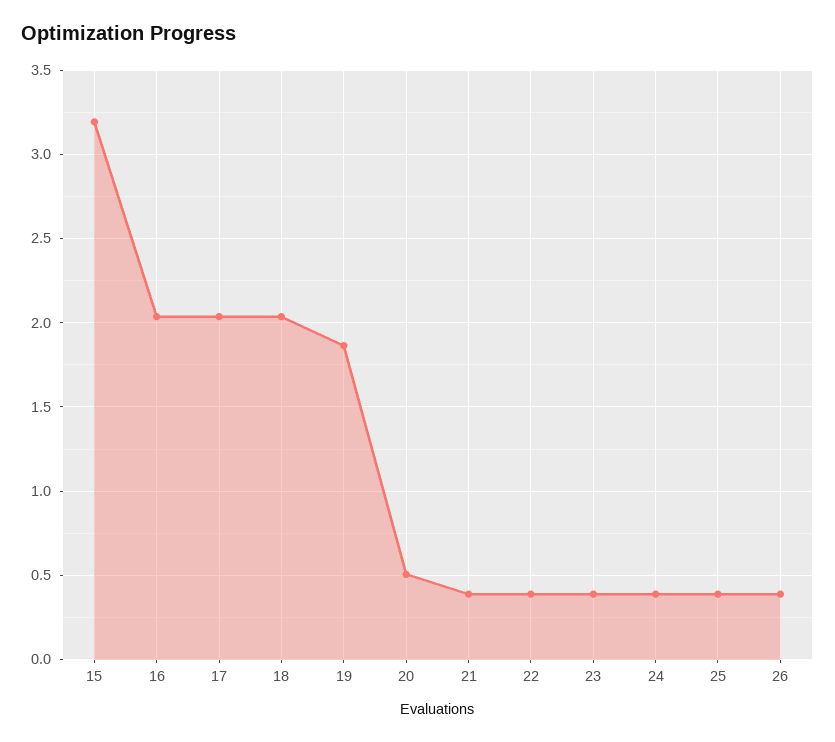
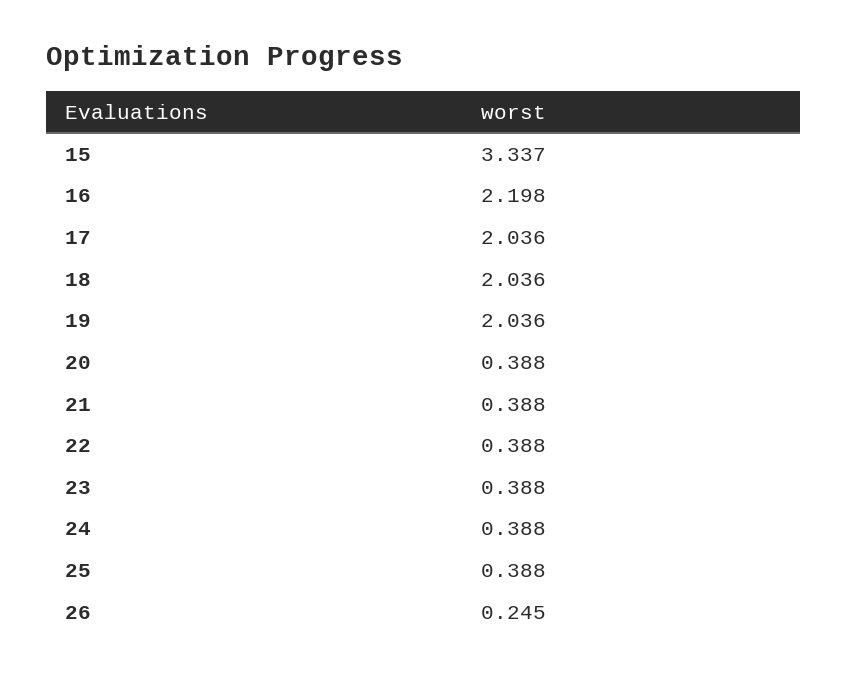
  {
-   "15": 3.2,
+   "15": 3.337,
-   "16": 2.05,
+   "16": 2.198,
    "17": 2.036,
    "18": 2.036,
-   "19": 1.85,
+   "19": 2.036,
-   "20": 0.5,
+   "20": 0.388,
    "21": 0.388,
    "22": 0.388,
    "23": 0.388,
    "24": 0.388,
    "25": 0.388,
-   "26": 0.4
+   "26": 0.245
  }

